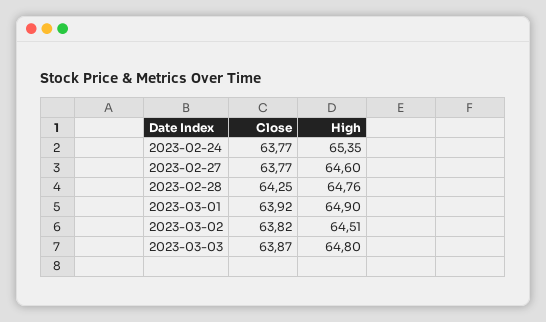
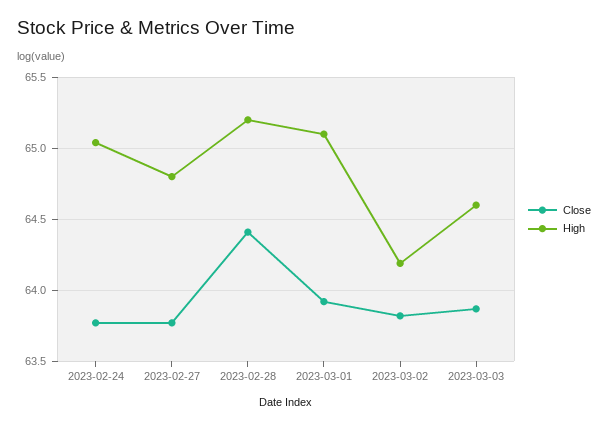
  {
    "Close": {
      "2023-02-24": 63.77,
      "2023-02-27": 63.77,
-     "2023-02-28": 64.25,
+     "2023-02-28": 64.4,
      "2023-03-01": 63.92,
      "2023-03-02": 63.82,
      "2023-03-03": 63.87
    },
    "High": {
-     "2023-02-24": 65.35,
+     "2023-02-24": 65.05,
-     "2023-02-27": 64.6,
+     "2023-02-27": 64.8,
-     "2023-02-28": 64.76,
+     "2023-02-28": 65.2,
-     "2023-03-01": 64.9,
+     "2023-03-01": 65.1,
-     "2023-03-02": 64.51,
+     "2023-03-02": 64.2,
-     "2023-03-03": 64.8
+     "2023-03-03": 64.6
    }
  }

